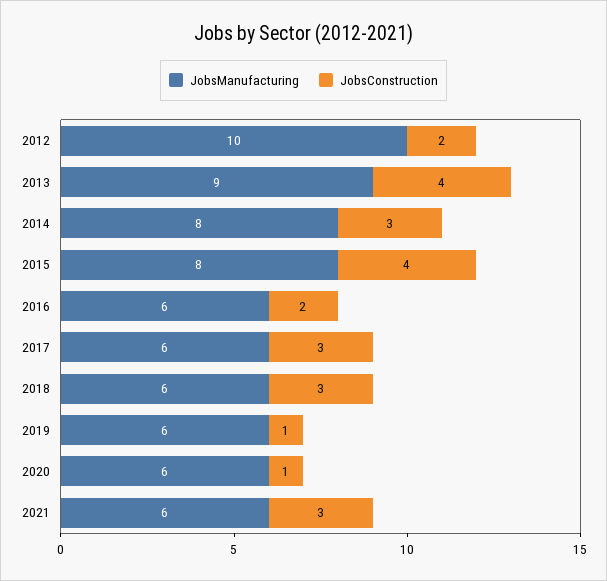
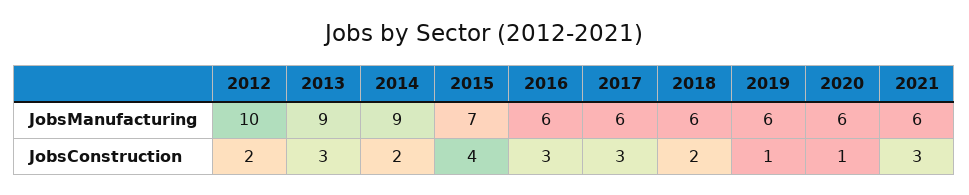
  {
    "JobsManufacturing": {
      "2012": 10,
      "2013": 9,
-     "2014": 8,
+     "2014": 9,
-     "2015": 8,
+     "2015": 7,
      "2016": 6,
      "2017": 6,
      "2018": 6,
      "2019": 6,
      "2020": 6,
      "2021": 6
    },
    "JobsConstruction": {
      "2012": 2,
-     "2013": 4,
+     "2013": 3,
-     "2014": 3,
+     "2014": 2,
      "2015": 4,
-     "2016": 2,
+     "2016": 3,
      "2017": 3,
-     "2018": 3,
+     "2018": 2,
      "2019": 1,
      "2020": 1,
      "2021": 3
    }
  }

